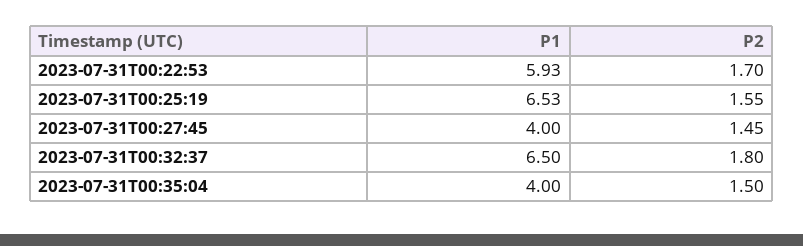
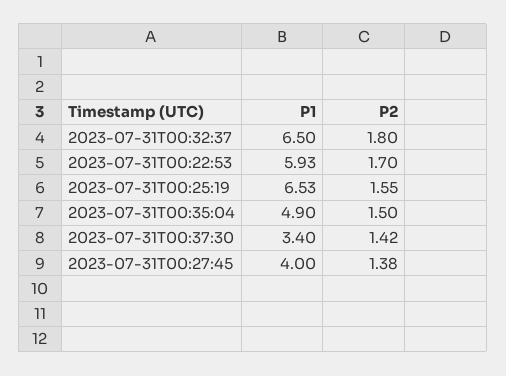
  {
    "P1": {
      "2023-07-31T00:22:53": 5.93,
      "2023-07-31T00:25:19": 6.53,
      "2023-07-31T00:27:45": 4,
      "2023-07-31T00:32:37": 6.5,
-     "2023-07-31T00:35:04": 4
+     "2023-07-31T00:35:04": 4.9,
+     "2023-07-31T00:37:30": 3.4
    },
    "P2": {
      "2023-07-31T00:22:53": 1.7,
      "2023-07-31T00:25:19": 1.55,
-     "2023-07-31T00:27:45": 1.45,
+     "2023-07-31T00:27:45": 1.38,
      "2023-07-31T00:32:37": 1.8,
-     "2023-07-31T00:35:04": 1.5
+     "2023-07-31T00:35:04": 1.5,
+     "2023-07-31T00:37:30": 1.42
    }
  }

